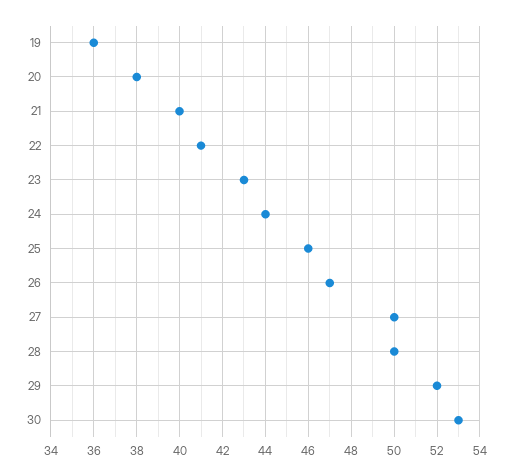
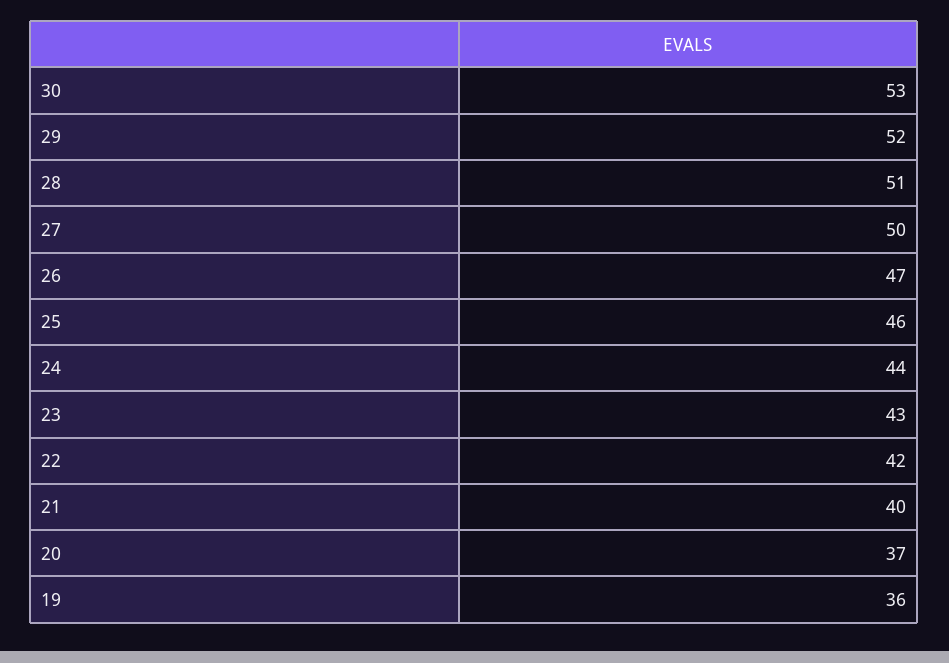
  {
    "19": 36,
-   "20": 38,
+   "20": 37,
    "21": 40,
-   "22": 41,
+   "22": 42,
    "23": 43,
    "24": 44,
    "25": 46,
    "26": 47,
    "27": 50,
-   "28": 50,
+   "28": 51,
    "29": 52,
    "30": 53
  }

